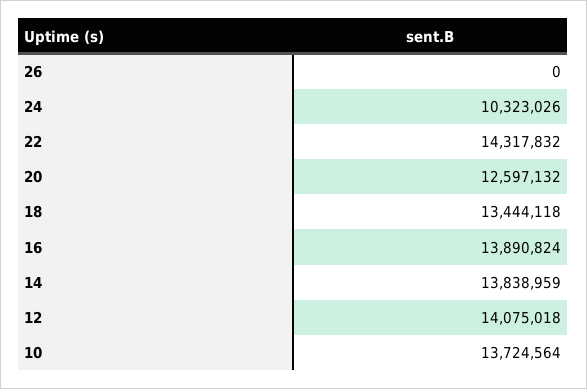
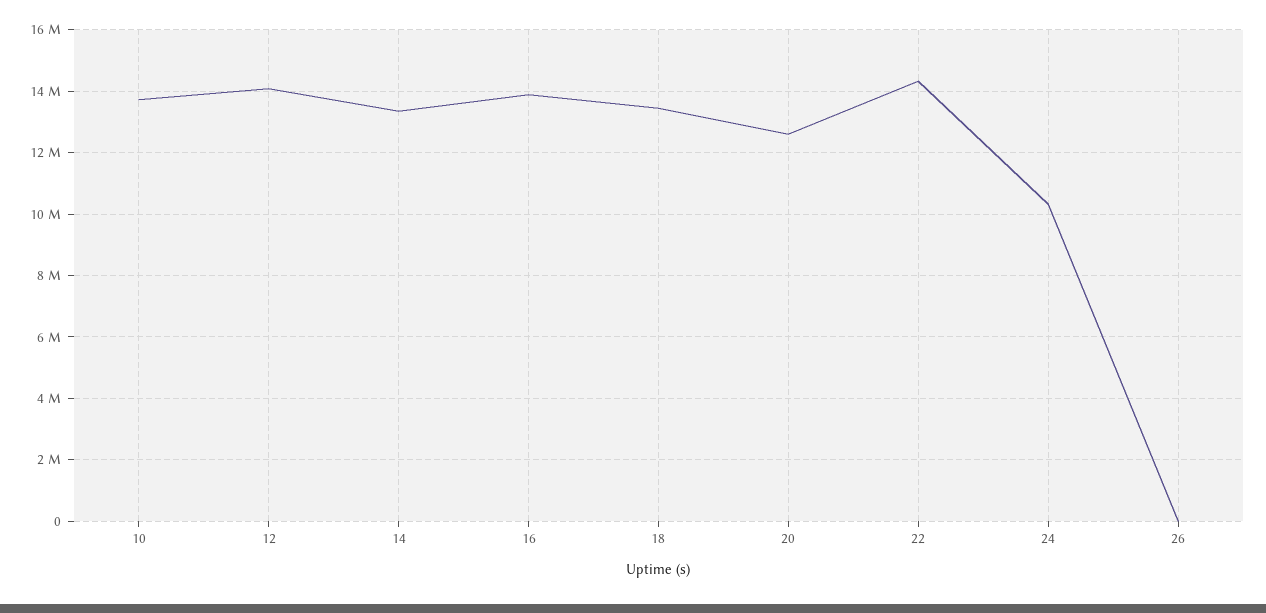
  {
    "26": 0,
    "24": 10323026,
    "22": 14317832,
    "20": 12597132,
    "18": 13444118,
    "16": 13890824,
-   "14": 13838959,
+   "14": 13400000,
    "12": 14075018,
    "10": 13724564
  }

